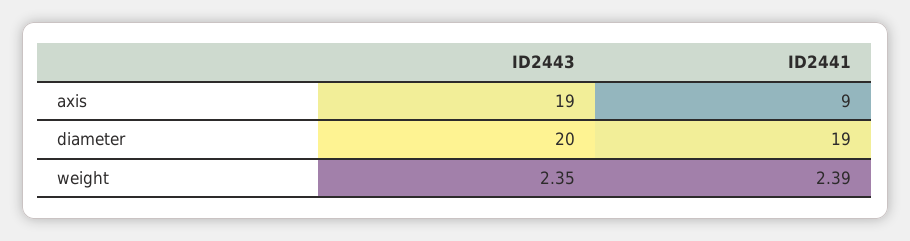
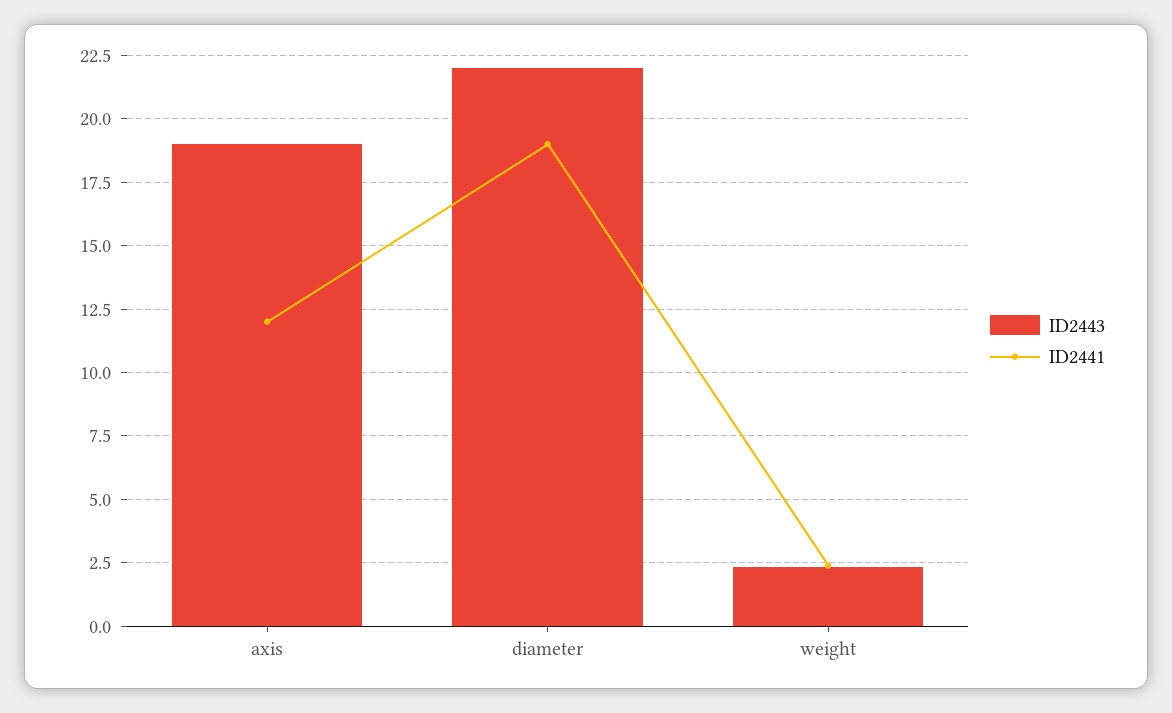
  {
    "ID2443": {
      "axis": 19,
-     "diameter": 20,
+     "diameter": 22,
      "weight": 2.35
    },
    "ID2441": {
-     "axis": 9,
+     "axis": 12,
      "diameter": 19,
      "weight": 2.39
    }
  }

